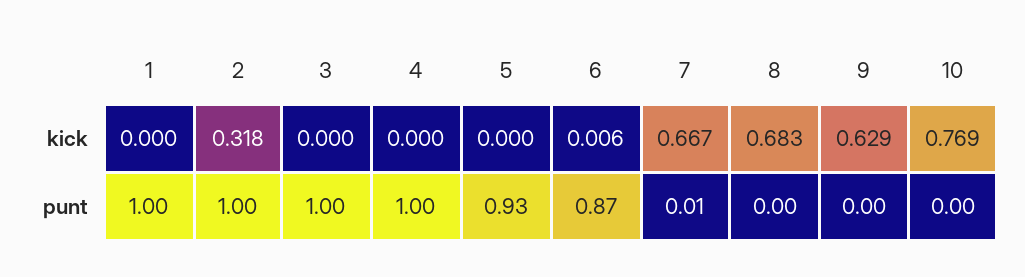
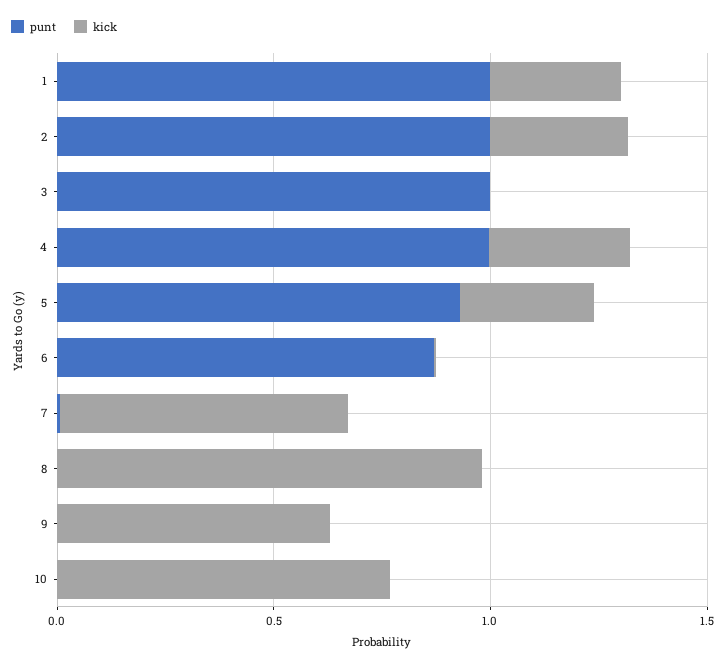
  {
    "kick": {
-     "1": 0,
+     "1": 0.3,
      "2": 0.318,
      "3": 0,
-     "4": 0,
+     "4": 0.3,
-     "5": 0,
+     "5": 0.3,
      "6": 0.006,
      "7": 0.667,
-     "8": 0.683,
+     "8": 1,
      "9": 0.629,
      "10": 0.769
    },
    "punt": {
      "1": 1,
      "2": 1,
      "3": 1,
      "4": 1,
      "5": 0.93,
      "6": 0.87,
      "7": 0.01,
      "8": 0,
      "9": 0,
      "10": 0
    }
  }

